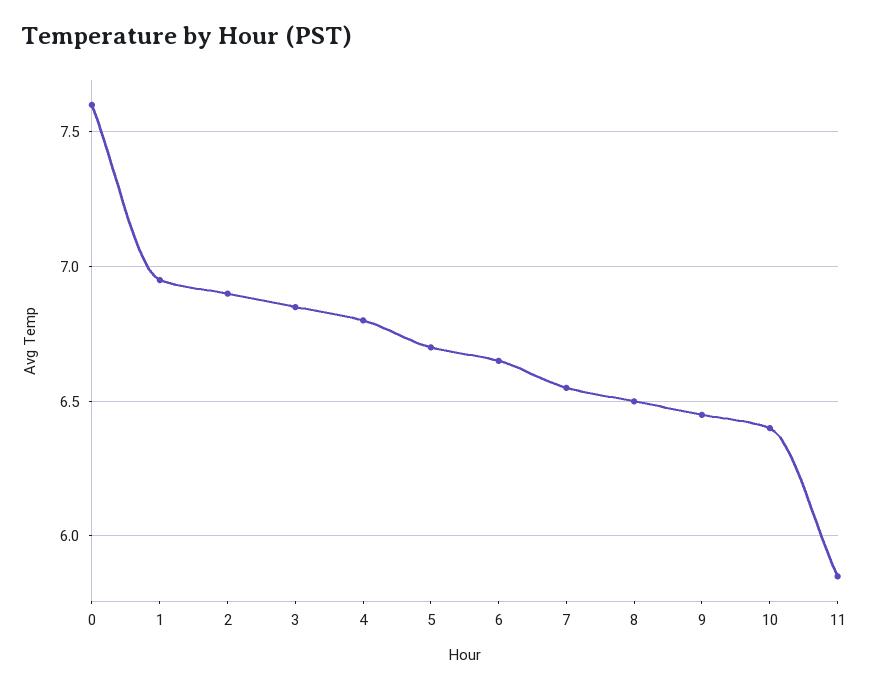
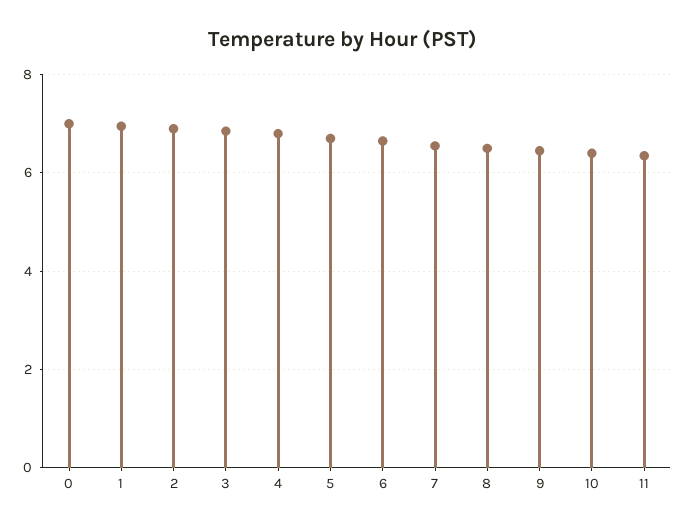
  {
-   "0": 7.6,
+   "0": 7,
    "1": 6.95,
    "2": 6.9,
    "3": 6.85,
    "4": 6.8,
    "5": 6.7,
    "6": 6.65,
    "7": 6.55,
    "8": 6.5,
    "9": 6.45,
    "10": 6.4,
-   "11": 5.85
+   "11": 6.4
  }

